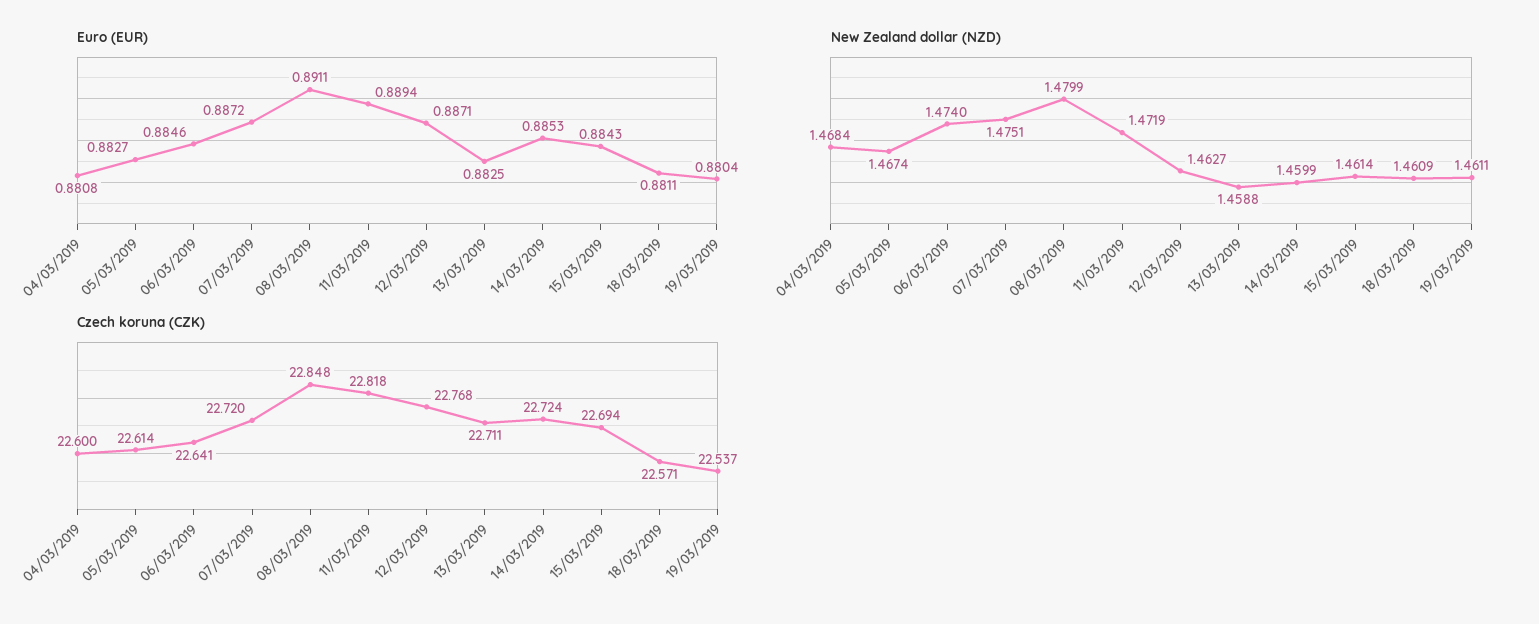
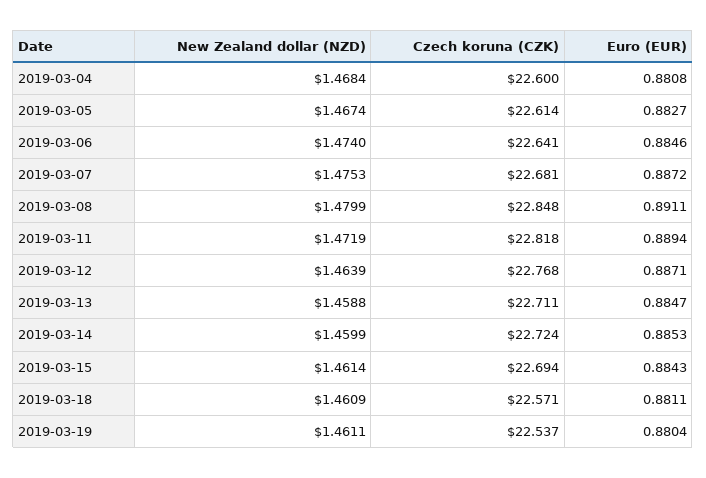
  {
    "Euro (EUR)": {
      "04/03/2019": 0.8808,
      "05/03/2019": 0.8827,
      "06/03/2019": 0.8846,
      "07/03/2019": 0.8872,
      "08/03/2019": 0.8911,
      "11/03/2019": 0.8894,
      "12/03/2019": 0.8871,
-     "13/03/2019": 0.8825,
+     "13/03/2019": 0.8847,
      "14/03/2019": 0.8853,
      "15/03/2019": 0.8843,
      "18/03/2019": 0.8811,
      "19/03/2019": 0.8804
    },
    "New Zealand dollar (NZD)": {
      "04/03/2019": 1.4684,
      "05/03/2019": 1.4674,
      "06/03/2019": 1.474,
-     "07/03/2019": 1.4751,
+     "07/03/2019": 1.4753,
      "08/03/2019": 1.4799,
      "11/03/2019": 1.4719,
-     "12/03/2019": 1.4627,
+     "12/03/2019": 1.4639,
      "13/03/2019": 1.4588,
      "14/03/2019": 1.4599,
      "15/03/2019": 1.4614,
      "18/03/2019": 1.4609,
      "19/03/2019": 1.4611
    },
    "Czech koruna (CZK)": {
      "04/03/2019": 22.6,
      "05/03/2019": 22.614,
      "06/03/2019": 22.641,
-     "07/03/2019": 22.72,
+     "07/03/2019": 22.681,
      "08/03/2019": 22.848,
      "11/03/2019": 22.818,
      "12/03/2019": 22.768,
      "13/03/2019": 22.711,
      "14/03/2019": 22.724,
      "15/03/2019": 22.694,
      "18/03/2019": 22.571,
      "19/03/2019": 22.537
    }
  }

